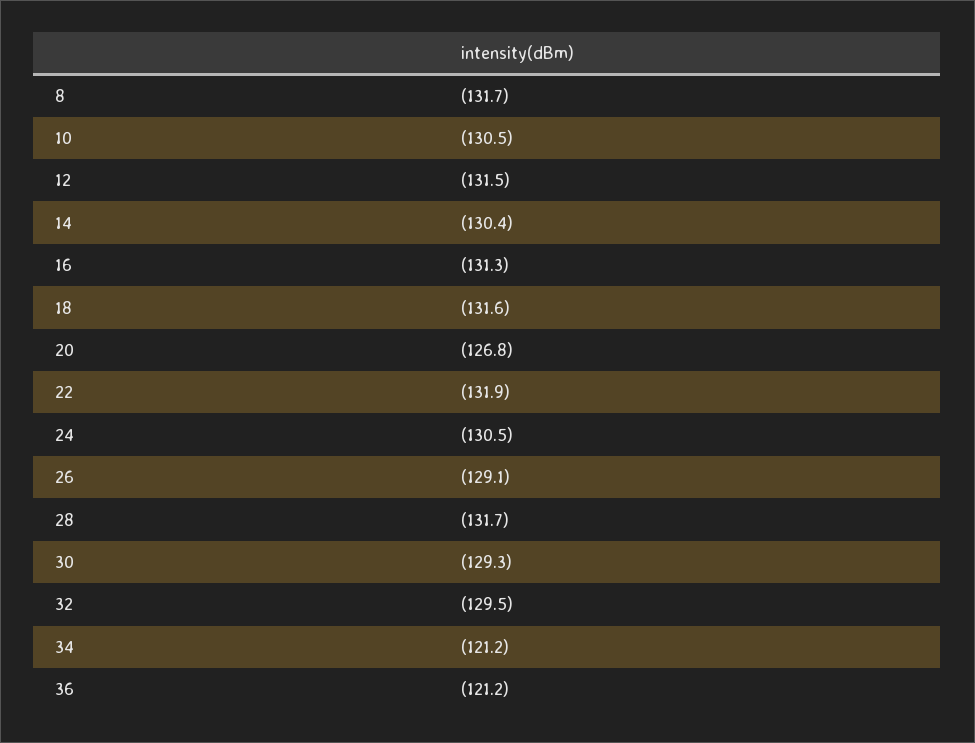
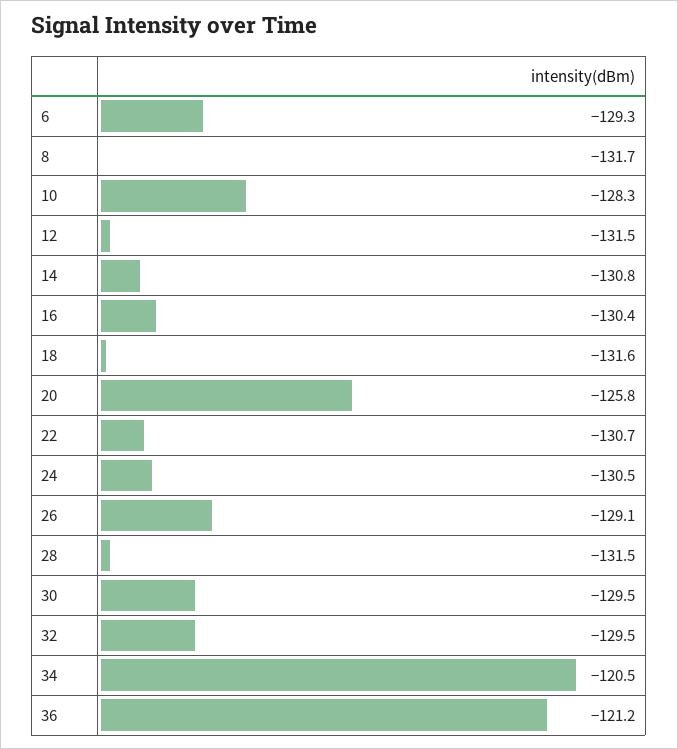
  {
    "8": -131.7,
-   "10": -130.5,
+   "10": -128.3,
    "12": -131.5,
-   "14": -130.4,
+   "14": -130.8,
-   "16": -131.3,
+   "16": -130.4,
    "18": -131.6,
-   "20": -126.8,
+   "20": -125.8,
-   "22": -131.9,
+   "22": -130.7,
    "24": -130.5,
    "26": -129.1,
-   "28": -131.7,
+   "28": -131.5,
-   "30": -129.3,
+   "30": -129.5,
    "32": -129.5,
-   "34": -121.2,
+   "34": -120.5,
-   "36": -121.2
+   "36": -121.2,
+   "6": -129.3
  }

